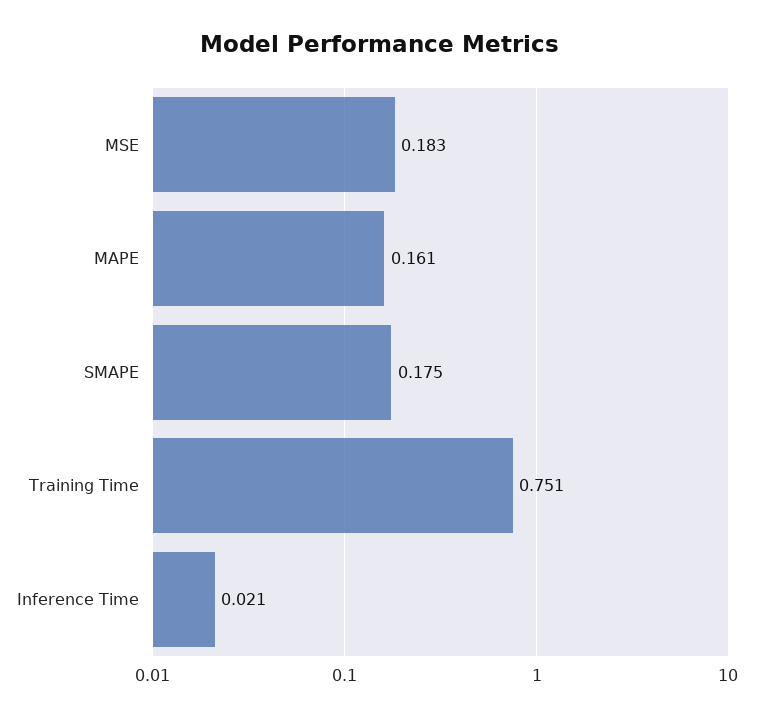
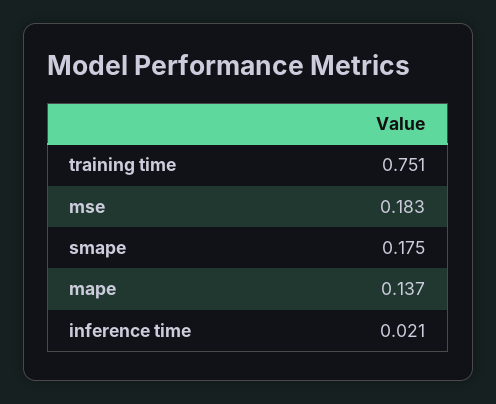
  {
    "MSE": 0.183,
-   "MAPE": 0.161,
+   "MAPE": 0.137,
    "SMAPE": 0.175,
    "Training Time": 0.751,
    "Inference Time": 0.021
  }

